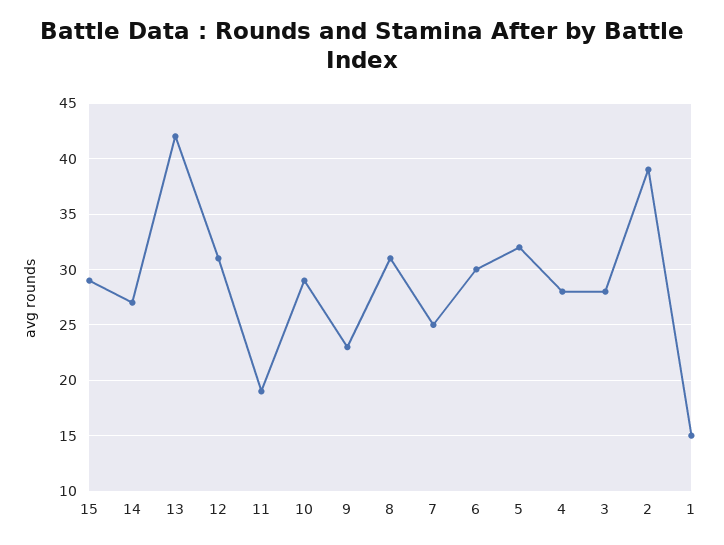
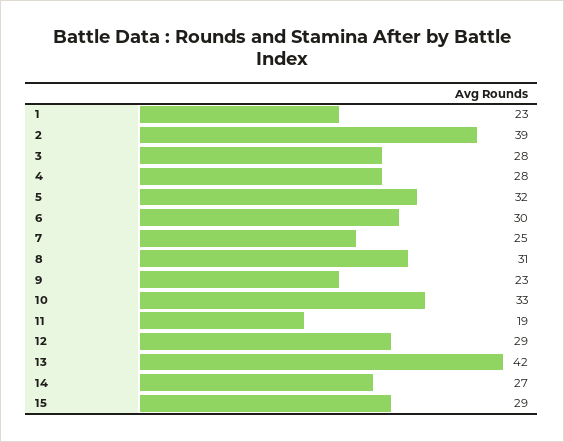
  {
    "15": 29,
    "14": 27,
    "13": 42,
-   "12": 31,
+   "12": 29,
    "11": 19,
-   "10": 29,
+   "10": 33,
    "9": 23,
    "8": 31,
    "7": 25,
    "6": 30,
    "5": 32,
    "4": 28,
    "3": 28,
    "2": 39,
-   "1": 15
+   "1": 23
  }

